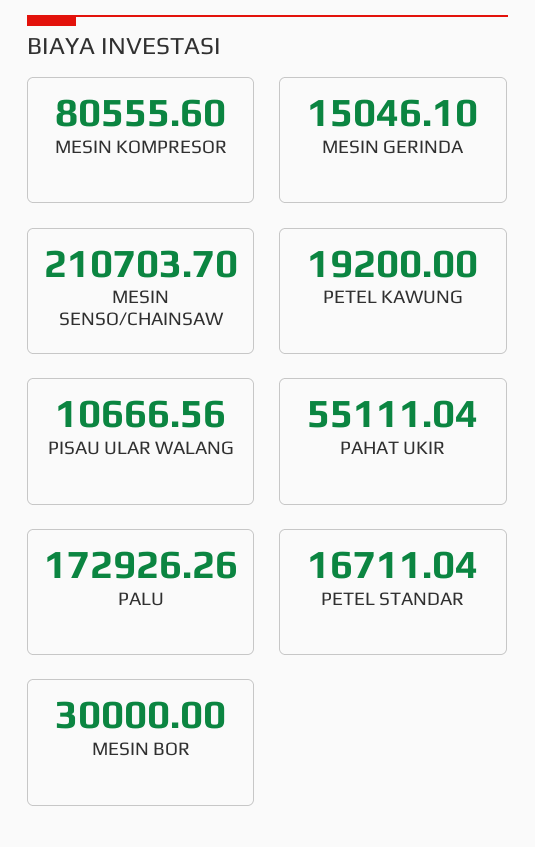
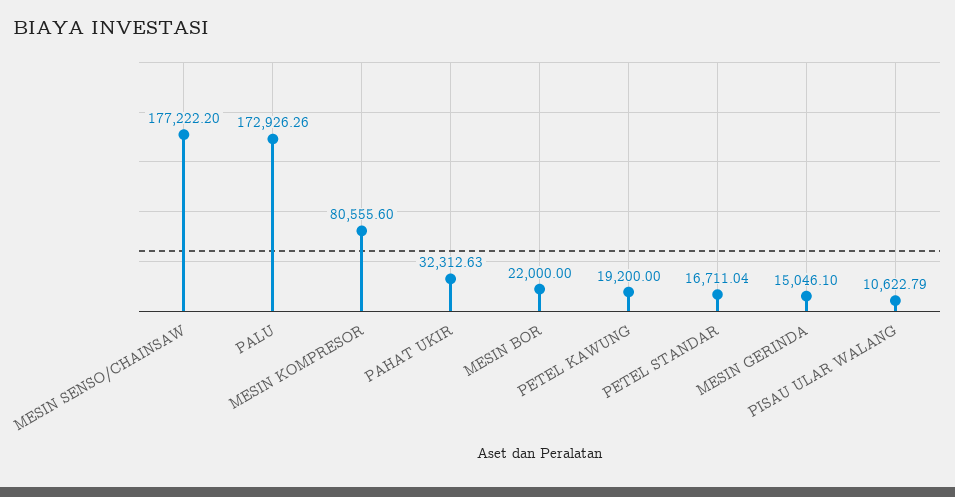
  {
    "MESIN KOMPRESOR": 80555.6,
    "MESIN GERINDA": 15046.1,
-   "MESIN SENSO/CHAINSAW": 210703.7,
+   "MESIN SENSO/CHAINSAW": 177222.2,
    "PETEL KAWUNG": 19200,
-   "PISAU ULAR WALANG": 10666.56,
+   "PISAU ULAR WALANG": 10622.79,
-   "PAHAT UKIR": 55111.04,
+   "PAHAT UKIR": 32312.63,
    "PALU": 172926.26,
    "PETEL STANDAR": 16711.04,
-   "MESIN BOR": 30000
+   "MESIN BOR": 22000
  }

